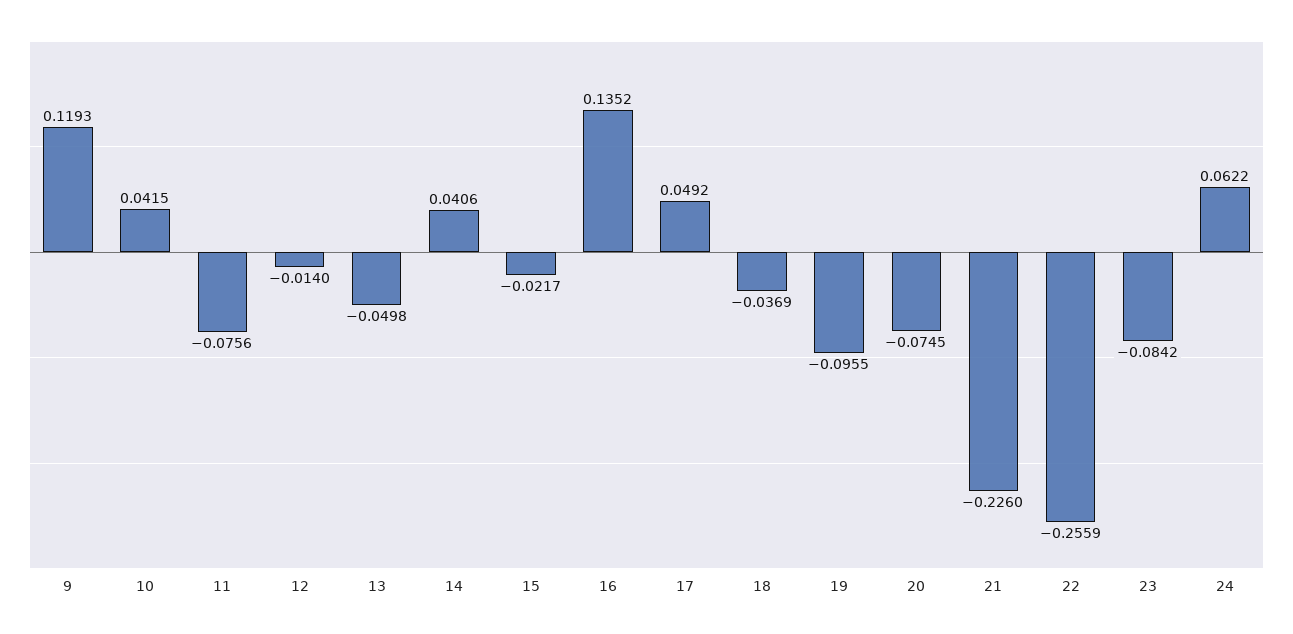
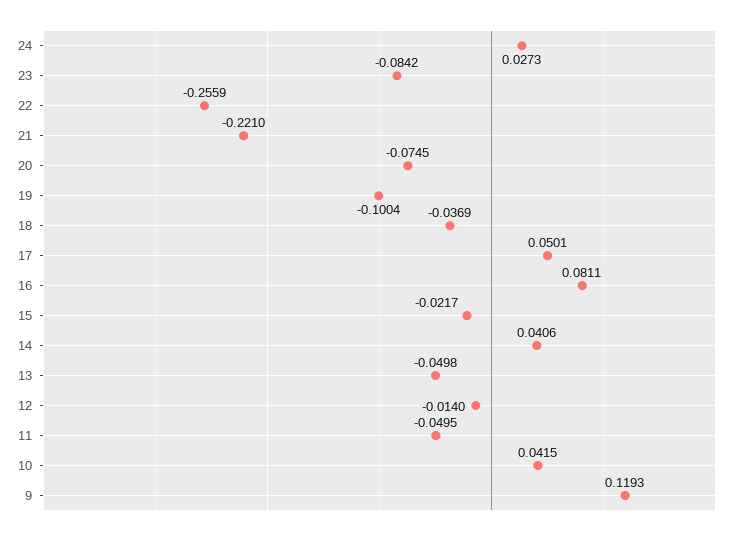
  {
    "9": 0.1193,
    "10": 0.0415,
-   "11": -0.0756,
+   "11": -0.0495,
    "12": -0.014,
    "13": -0.0498,
    "14": 0.0406,
    "15": -0.0217,
-   "16": 0.1352,
+   "16": 0.0811,
-   "17": 0.0492,
+   "17": 0.0501,
    "18": -0.0369,
-   "19": -0.0955,
+   "19": -0.1004,
    "20": -0.0745,
-   "21": -0.226,
+   "21": -0.221,
    "22": -0.2559,
    "23": -0.0842,
-   "24": 0.0622
+   "24": 0.0273
  }

